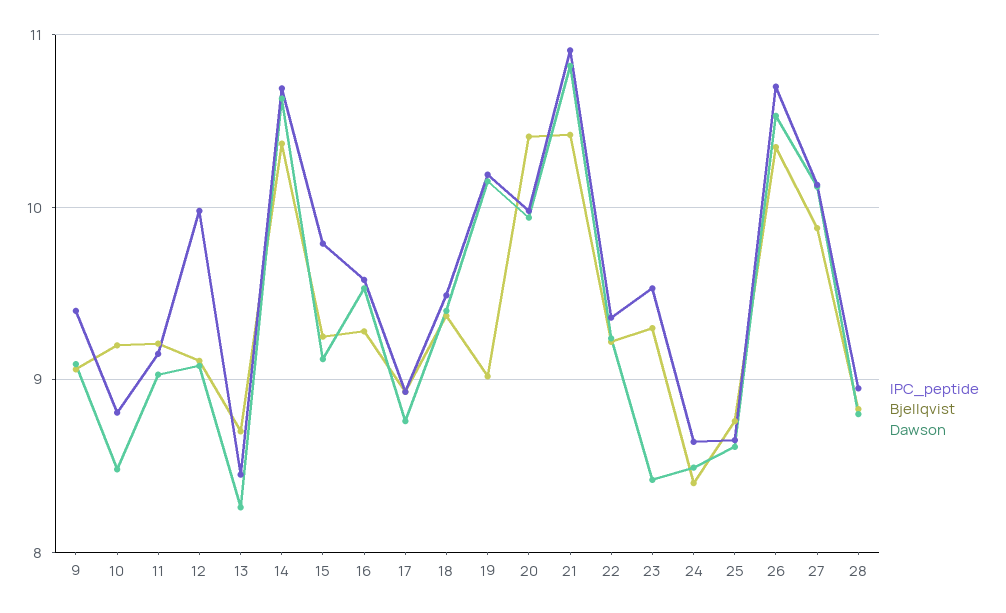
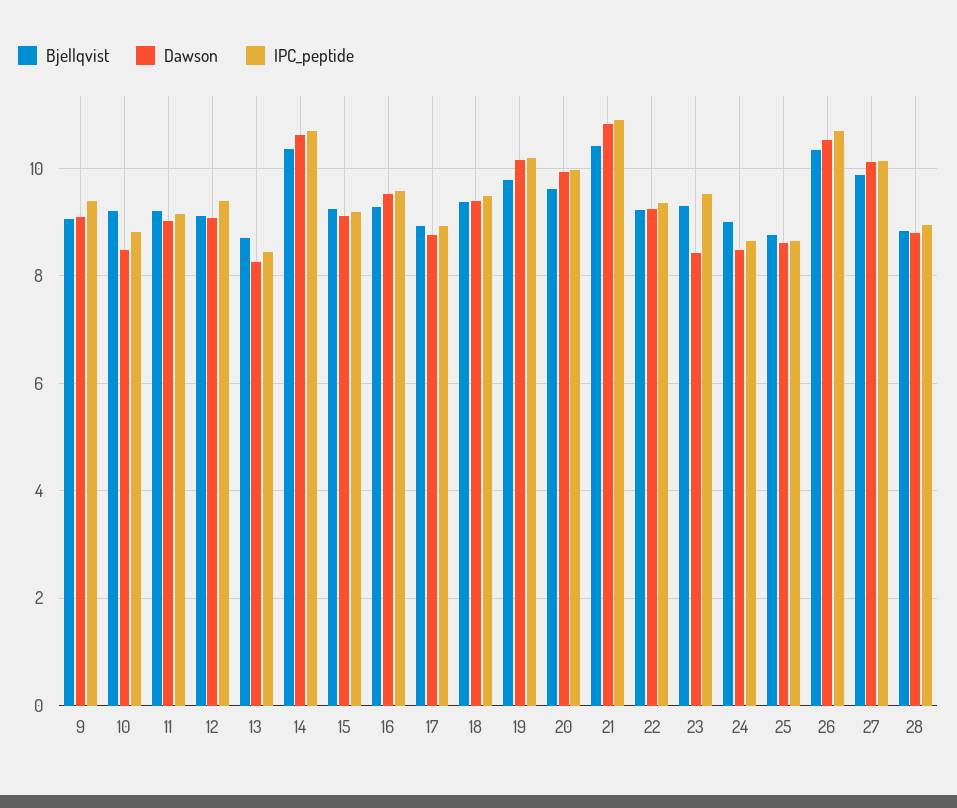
  {
    "IPC_peptide": {
      "9": 9.4,
      "10": 8.8,
      "11": 9.2,
-     "12": 10,
+     "12": 9.4,
      "13": 8.5,
      "14": 10.7,
-     "15": 9.8,
+     "15": 9.2,
      "16": 9.6,
      "17": 8.9,
      "18": 9.5,
      "19": 10.2,
      "20": 10,
      "21": 10.9,
      "22": 9.4,
      "23": 9.5,
      "24": 8.6,
      "25": 8.7,
      "26": 10.7,
      "27": 10.1,
      "28": 9
    },
    "Bjellqvist": {
      "9": 9.1,
      "10": 9.2,
      "11": 9.2,
      "12": 9.1,
      "13": 8.7,
      "14": 10.4,
      "15": 9.3,
      "16": 9.3,
      "17": 8.9,
      "18": 9.4,
-     "19": 9,
+     "19": 9.8,
-     "20": 10.4,
+     "20": 9.6,
      "21": 10.4,
      "22": 9.2,
      "23": 9.3,
-     "24": 8.4,
+     "24": 9,
      "25": 8.8,
      "26": 10.4,
      "27": 9.9,
      "28": 8.8
    },
    "Dawson": {
      "9": 9.1,
      "10": 8.5,
      "11": 9,
      "12": 9.1,
      "13": 8.3,
      "14": 10.6,
      "15": 9.1,
      "16": 9.5,
      "17": 8.8,
      "18": 9.4,
      "19": 10.2,
      "20": 9.9,
      "21": 10.8,
      "22": 9.2,
      "23": 8.4,
      "24": 8.5,
      "25": 8.6,
      "26": 10.5,
      "27": 10.1,
      "28": 8.8
    }
  }

